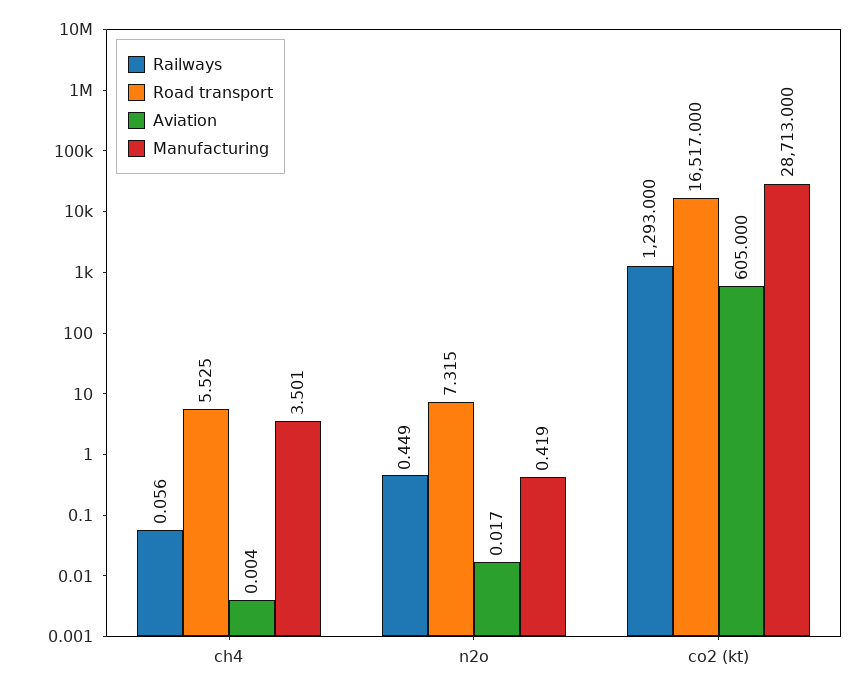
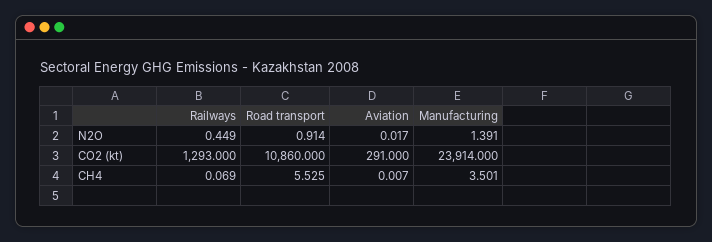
  {
    "Railways": {
-     "ch4": 0.056,
+     "ch4": 0.069,
      "n2o": 0.449,
      "co2 (kt)": 1293
    },
    "Road transport": {
      "ch4": 5.525,
-     "n2o": 7.315,
+     "n2o": 0.914,
-     "co2 (kt)": 16517
+     "co2 (kt)": 10860
    },
    "Aviation": {
-     "ch4": 0.004,
+     "ch4": 0.007,
      "n2o": 0.017,
-     "co2 (kt)": 605
+     "co2 (kt)": 291
    },
    "Manufacturing": {
      "ch4": 3.501,
-     "n2o": 0.419,
+     "n2o": 1.391,
-     "co2 (kt)": 28713
+     "co2 (kt)": 23914
    }
  }

